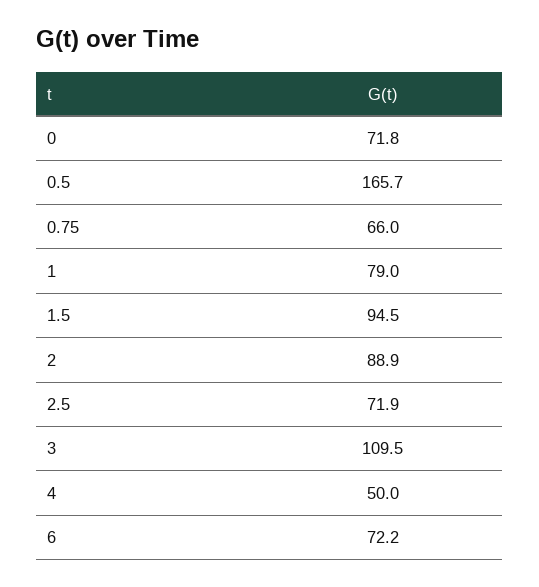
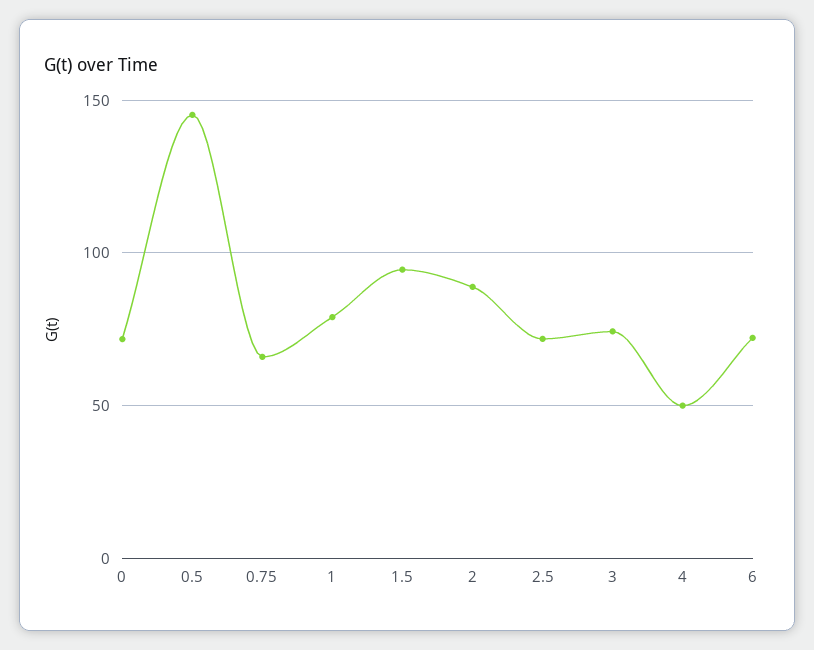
  {
    "0": 71.8,
-   "0.5": 165.7,
+   "0.5": 145,
    "0.75": 66,
    "1": 79,
    "1.5": 94.5,
    "2": 88.9,
    "2.5": 71.9,
-   "3": 109.5,
+   "3": 75,
    "4": 50,
    "6": 72.2
  }

